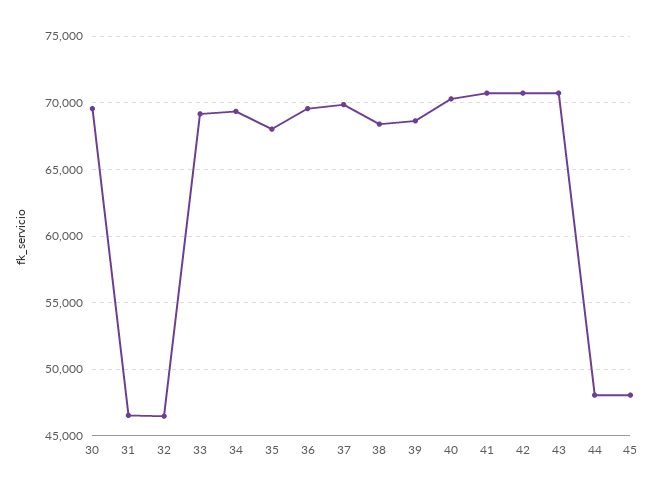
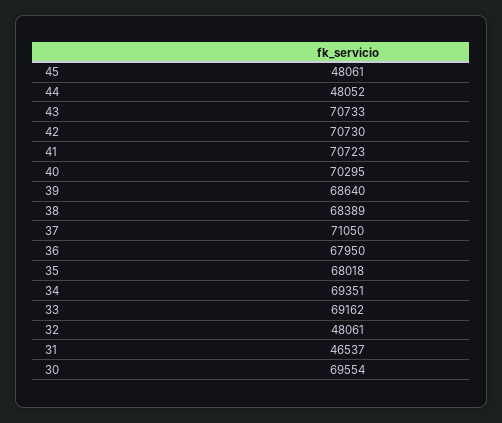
  {
    "30": 69554,
    "31": 46537,
-   "32": 46500,
+   "32": 48061,
    "33": 69162,
    "34": 69351,
    "35": 68018,
-   "36": 69500,
+   "36": 67950,
-   "37": 70000,
+   "37": 71050,
    "38": 68389,
    "39": 68640,
    "40": 70295,
    "41": 70723,
    "42": 70730,
    "43": 70733,
    "44": 48052,
    "45": 48061
  }

